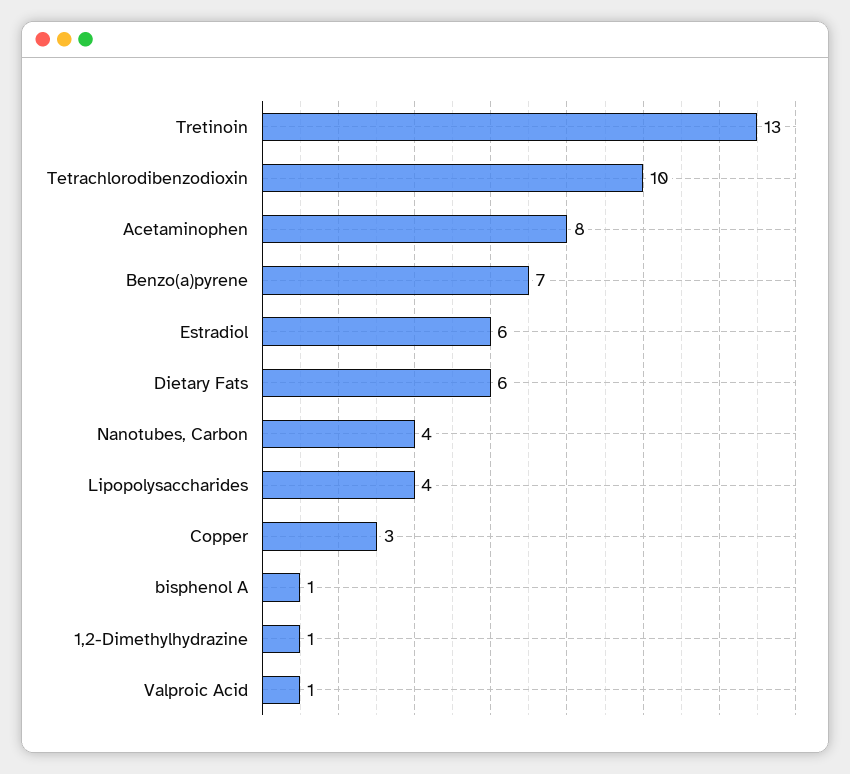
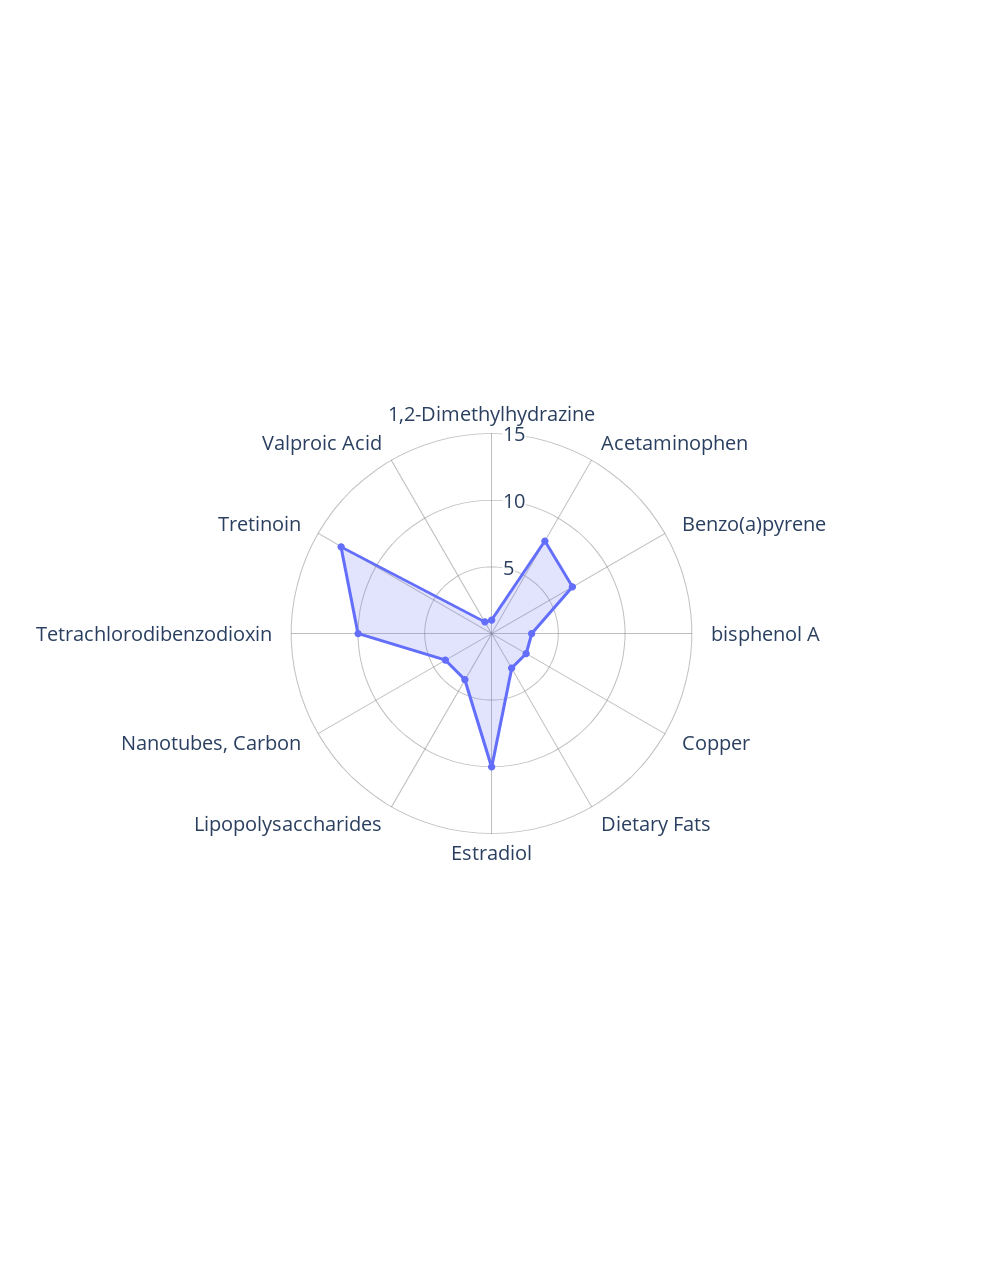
  {
    "Tretinoin": 13,
    "Tetrachlorodibenzodioxin": 10,
    "Acetaminophen": 8,
    "Benzo(a)pyrene": 7,
-   "Estradiol": 6,
+   "Estradiol": 10,
-   "Dietary Fats": 6,
+   "Dietary Fats": 3,
    "Nanotubes, Carbon": 4,
    "Lipopolysaccharides": 4,
    "Copper": 3,
-   "bisphenol A": 1,
+   "bisphenol A": 3,
    "1,2-Dimethylhydrazine": 1,
    "Valproic Acid": 1
  }

